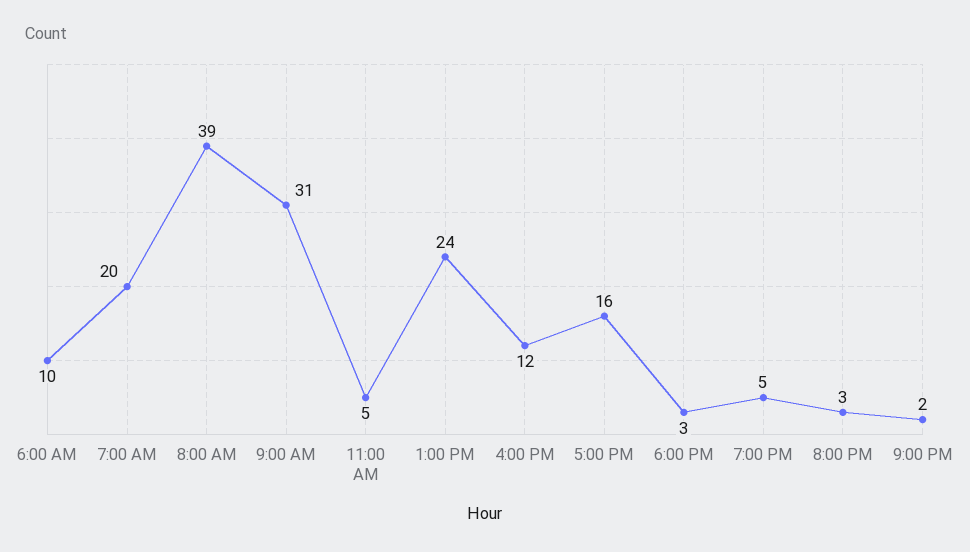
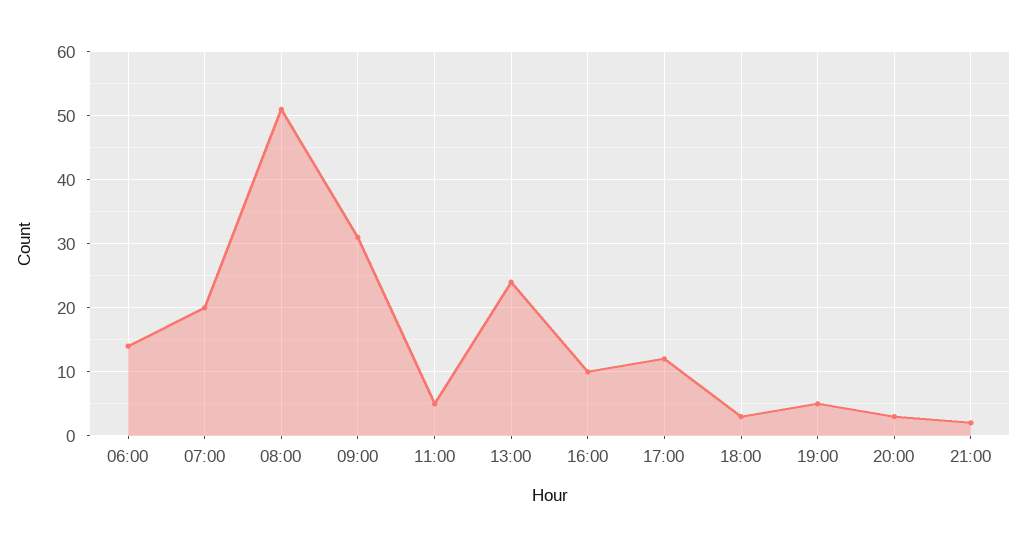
  {
-   "6:00 AM": 10,
+   "6:00 AM": 14,
    "7:00 AM": 20,
-   "8:00 AM": 39,
+   "8:00 AM": 51,
    "9:00 AM": 31,
    "11:00 AM": 5,
    "1:00 PM": 24,
-   "4:00 PM": 12,
+   "4:00 PM": 10,
-   "5:00 PM": 16,
+   "5:00 PM": 12,
    "6:00 PM": 3,
    "7:00 PM": 5,
    "8:00 PM": 3,
    "9:00 PM": 2
  }

